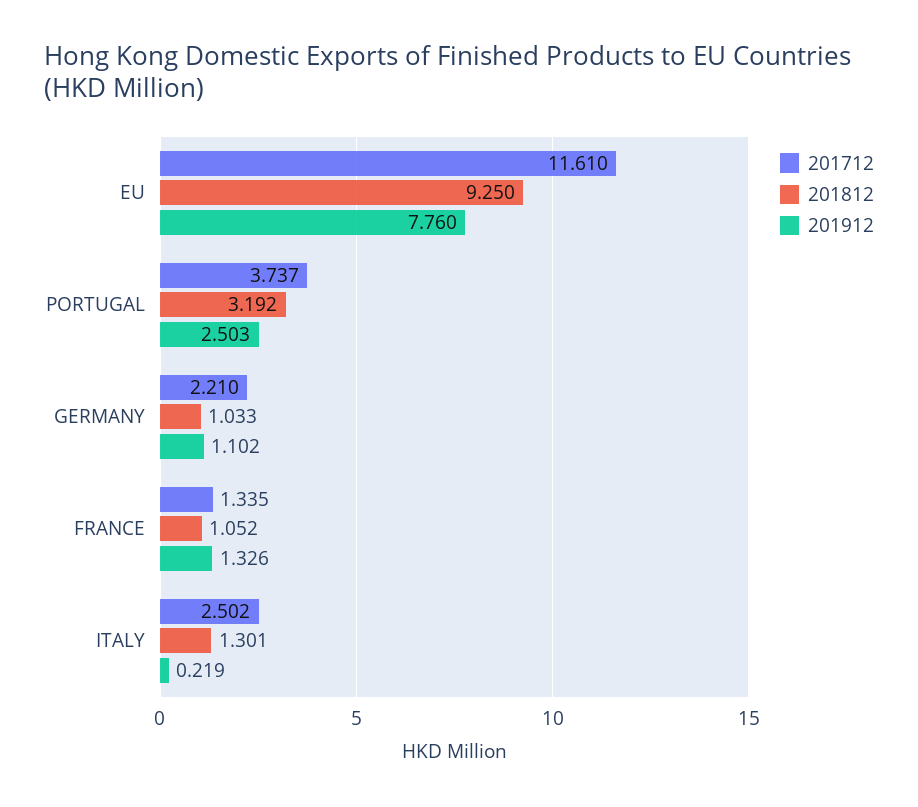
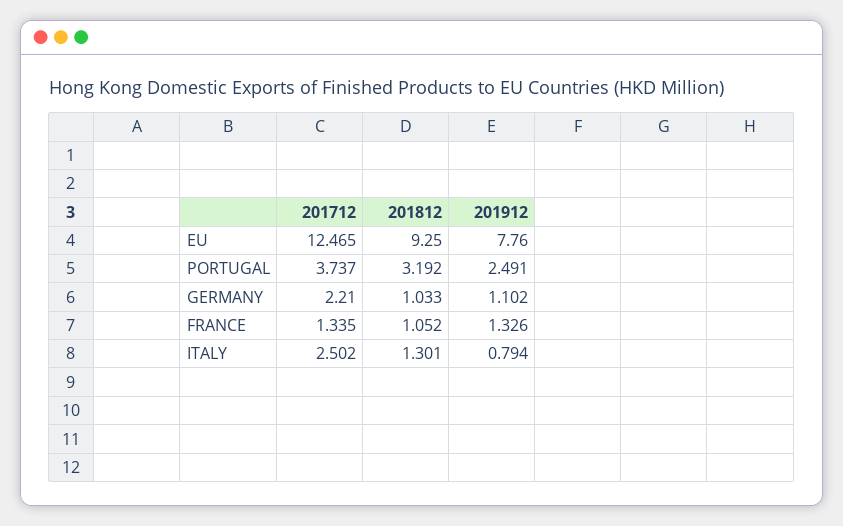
  {
    "201712": {
-     "EU": 11.61,
+     "EU": 12.465,
      "PORTUGAL": 3.737,
      "GERMANY": 2.21,
      "FRANCE": 1.335,
      "ITALY": 2.502
    },
    "201812": {
      "EU": 9.25,
      "PORTUGAL": 3.192,
      "GERMANY": 1.033,
      "FRANCE": 1.052,
      "ITALY": 1.301
    },
    "201912": {
      "EU": 7.76,
-     "PORTUGAL": 2.503,
+     "PORTUGAL": 2.491,
      "GERMANY": 1.102,
      "FRANCE": 1.326,
-     "ITALY": 0.219
+     "ITALY": 0.794
    }
  }

